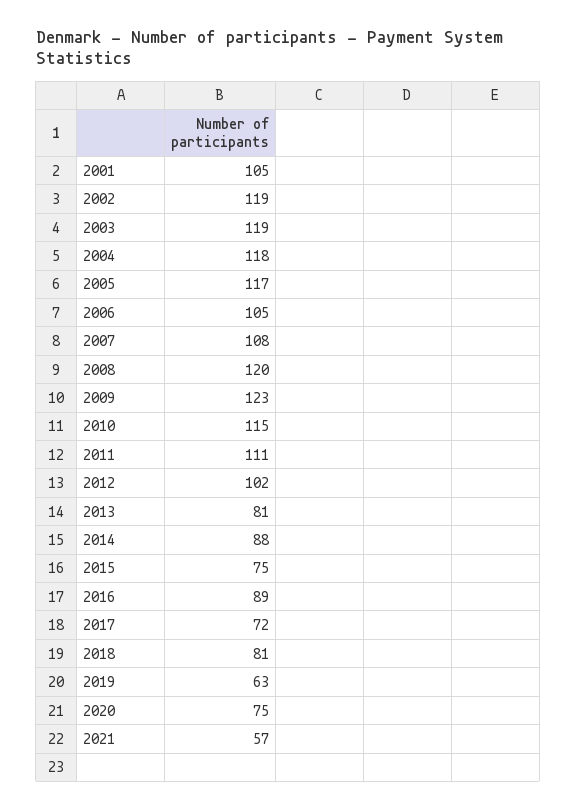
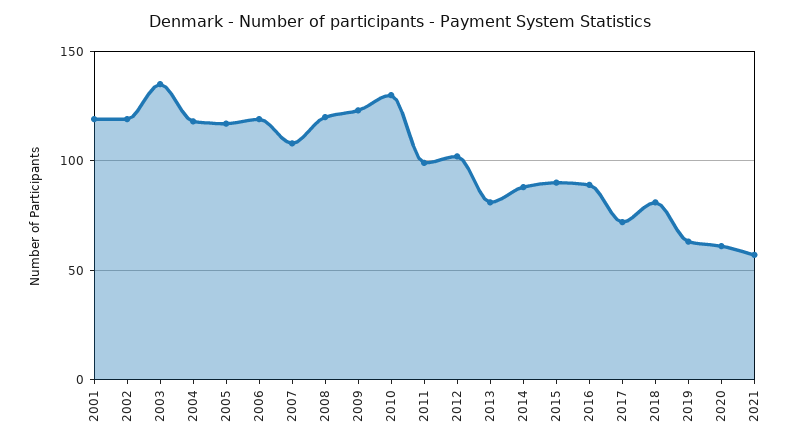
  {
-   "2001": 105,
+   "2001": 120,
    "2002": 119,
-   "2003": 119,
+   "2003": 135,
    "2004": 118,
    "2005": 117,
-   "2006": 105,
+   "2006": 120,
    "2007": 108,
    "2008": 120,
    "2009": 123,
-   "2010": 115,
+   "2010": 130,
-   "2011": 111,
+   "2011": 100,
    "2012": 102,
    "2013": 81,
    "2014": 88,
-   "2015": 75,
+   "2015": 90,
    "2016": 89,
    "2017": 72,
    "2018": 81,
    "2019": 63,
-   "2020": 75,
+   "2020": 60,
    "2021": 57
  }

